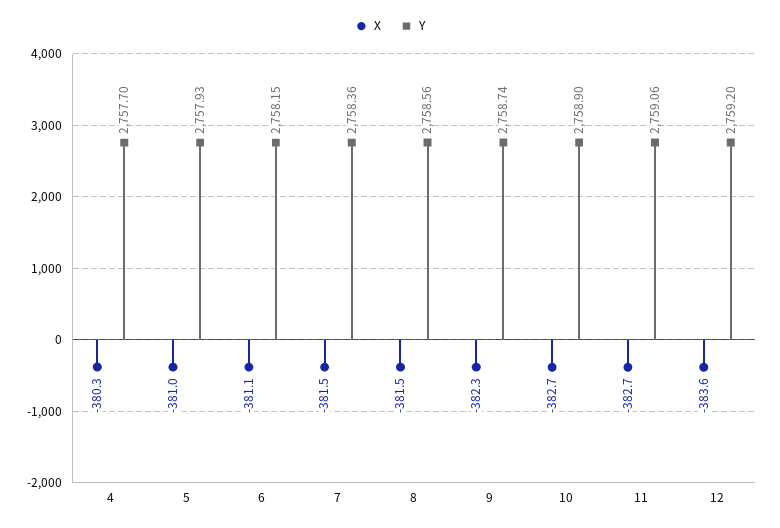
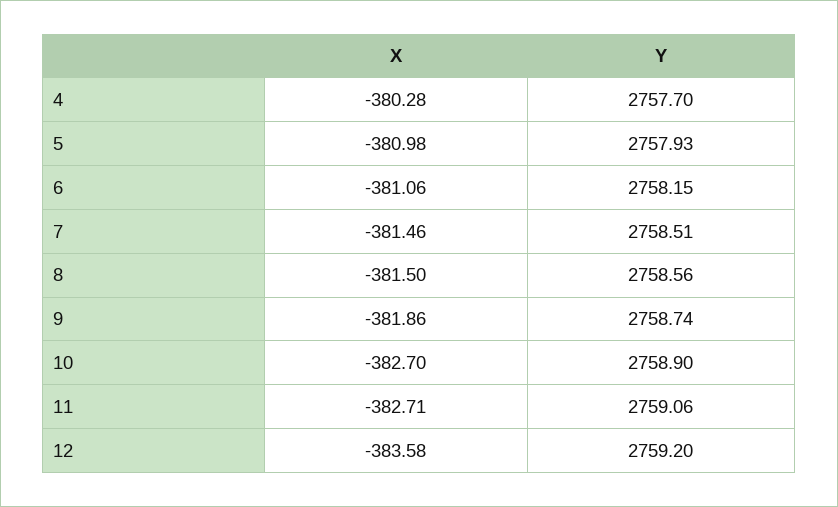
  {
    "X": {
      "4": -380.28,
      "5": -380.98,
      "6": -381.06,
      "7": -381.46,
      "8": -381.5,
-     "9": -382.3,
+     "9": -381.86,
      "10": -382.7,
      "11": -382.71,
      "12": -383.58
    },
    "Y": {
      "4": 2757.7,
      "5": 2757.93,
      "6": 2758.15,
-     "7": 2758.36,
+     "7": 2758.51,
      "8": 2758.56,
      "9": 2758.74,
      "10": 2758.9,
      "11": 2759.06,
      "12": 2759.2
    }
  }

